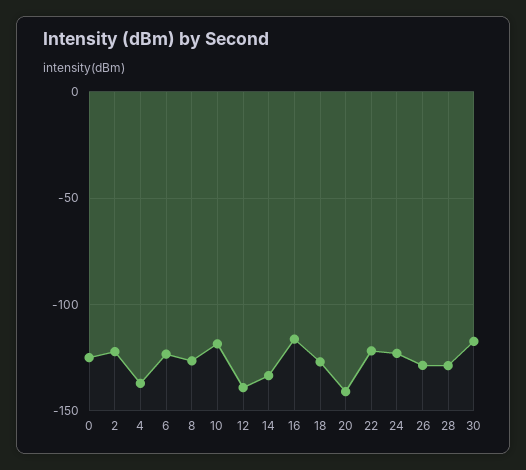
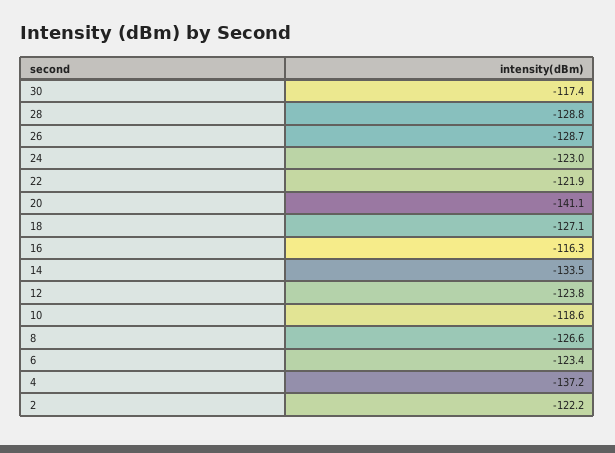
  {
-   "0": -125,
    "2": -122.2,
    "4": -137.2,
    "6": -123.4,
    "8": -126.6,
    "10": -118.6,
-   "12": -140,
+   "12": -123.8,
    "14": -133.5,
    "16": -116.3,
    "18": -127.1,
    "20": -141.1,
    "22": -121.9,
    "24": -123,
    "26": -128.7,
    "28": -128.8,
    "30": -117.4
  }

